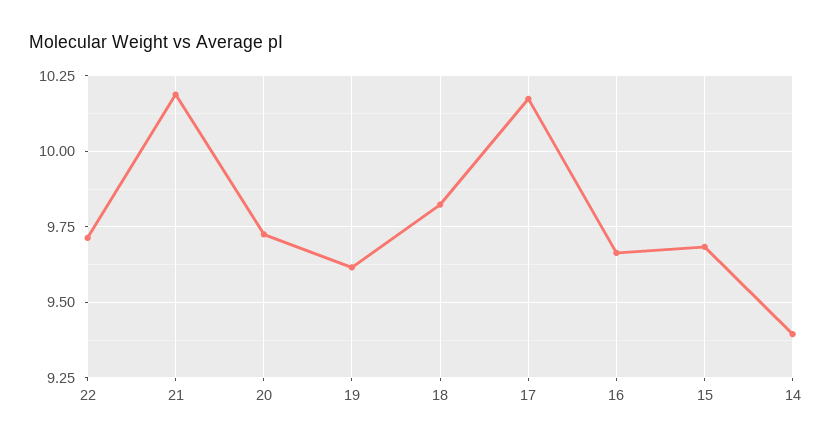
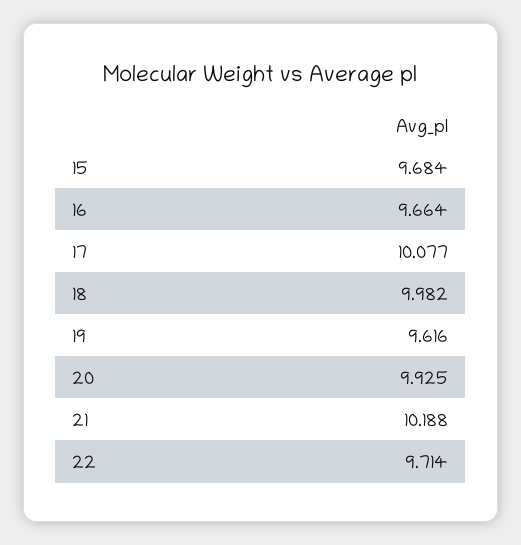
  {
    "22": 9.714,
    "21": 10.188,
-   "20": 9.725,
+   "20": 9.925,
    "19": 9.616,
-   "18": 9.825,
+   "18": 9.982,
-   "17": 10.175,
+   "17": 10.077,
    "16": 9.664,
-   "15": 9.684,
+   "15": 9.684
-   "14": 9.4
  }

